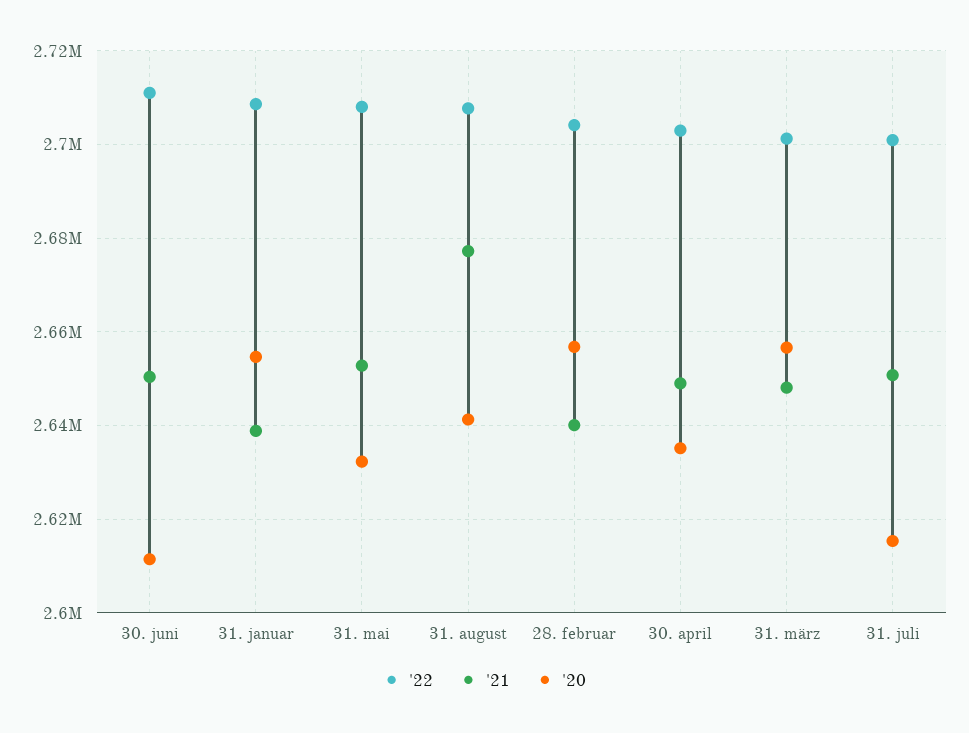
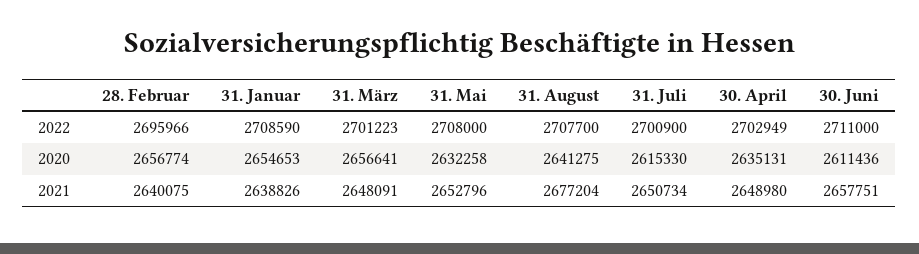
  {
    "'22": {
      "30. juni": 2711000,
      "31. januar": 2708590,
      "31. mai": 2708000,
      "31. august": 2707700,
-     "28. februar": 2704000,
+     "28. februar": 2695966,
      "30. april": 2702949,
      "31. märz": 2701223,
      "31. juli": 2700900
    },
    "'21": {
-     "30. juni": 2650000,
+     "30. juni": 2657751,
      "31. januar": 2638826,
      "31. mai": 2652796,
      "31. august": 2677204,
      "28. februar": 2640075,
      "30. april": 2648980,
      "31. märz": 2648091,
      "31. juli": 2650734
    },
    "'20": {
      "30. juni": 2611436,
      "31. januar": 2654653,
      "31. mai": 2632258,
      "31. august": 2641275,
      "28. februar": 2656774,
      "30. april": 2635131,
      "31. märz": 2656641,
      "31. juli": 2615330
    }
  }

